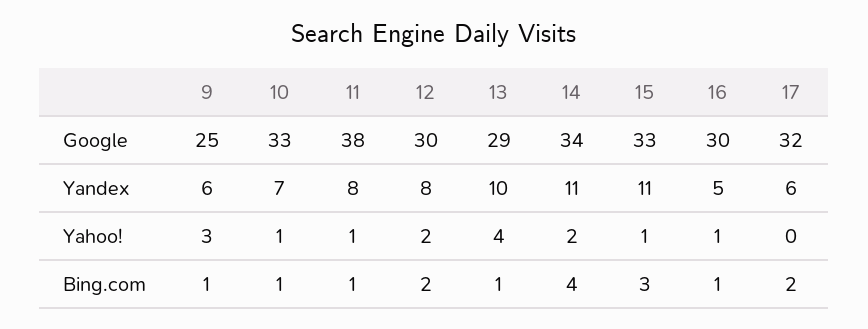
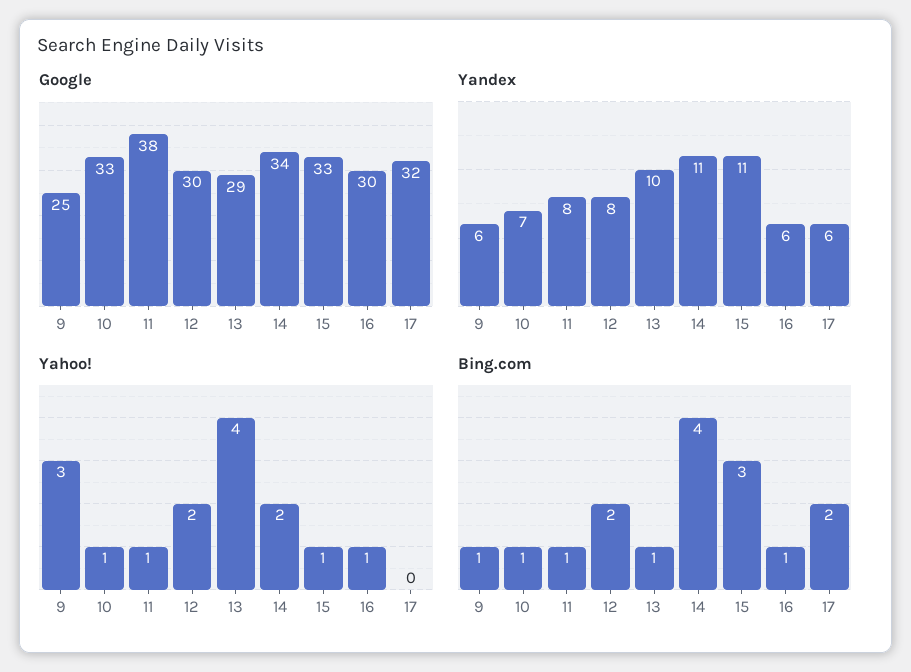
  {
    "Google": {
      "9": 25,
      "10": 33,
      "11": 38,
      "12": 30,
      "13": 29,
      "14": 34,
      "15": 33,
      "16": 30,
      "17": 32
    },
    "Yandex": {
      "9": 6,
      "10": 7,
      "11": 8,
      "12": 8,
      "13": 10,
      "14": 11,
      "15": 11,
-     "16": 5,
+     "16": 6,
      "17": 6
    },
    "Yahoo!": {
      "9": 3,
      "10": 1,
      "11": 1,
      "12": 2,
      "13": 4,
      "14": 2,
      "15": 1,
      "16": 1,
      "17": 0
    },
    "Bing.com": {
      "9": 1,
      "10": 1,
      "11": 1,
      "12": 2,
      "13": 1,
      "14": 4,
      "15": 3,
      "16": 1,
      "17": 2
    }
  }

